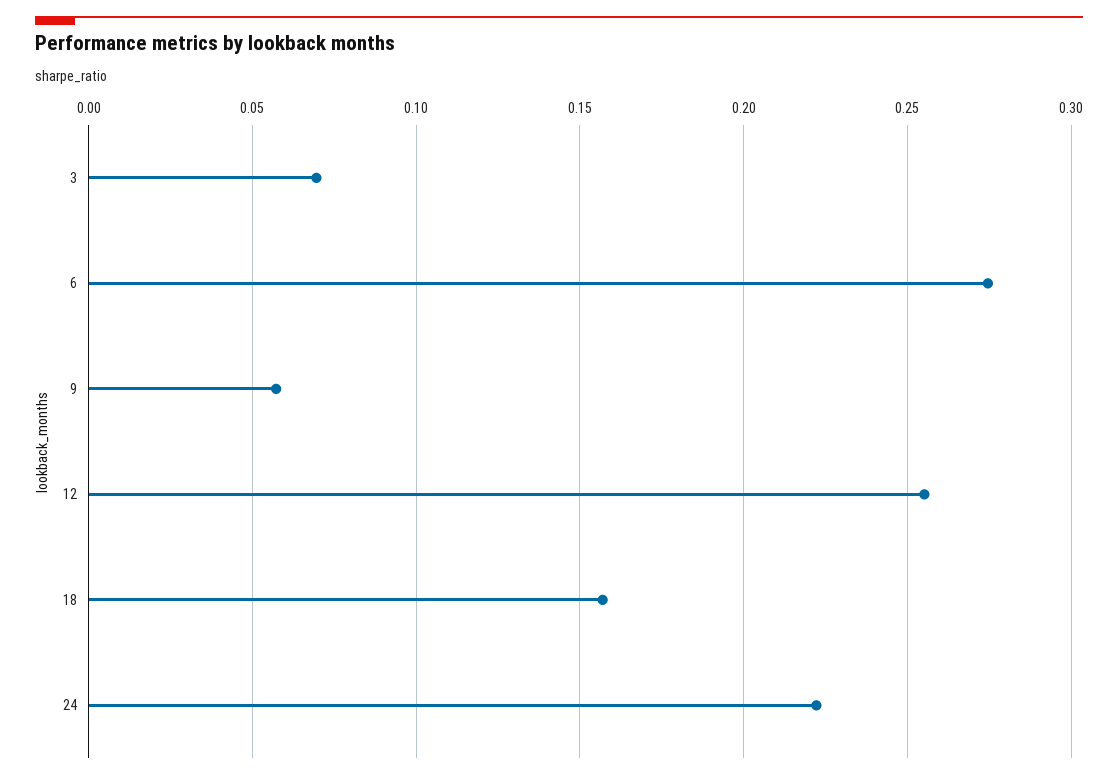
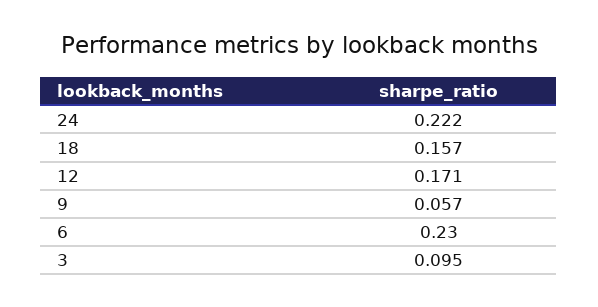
  {
-   "3": 0.07,
+   "3": 0.095,
-   "6": 0.275,
+   "6": 0.23,
    "9": 0.057,
-   "12": 0.255,
+   "12": 0.171,
    "18": 0.157,
    "24": 0.222
  }

